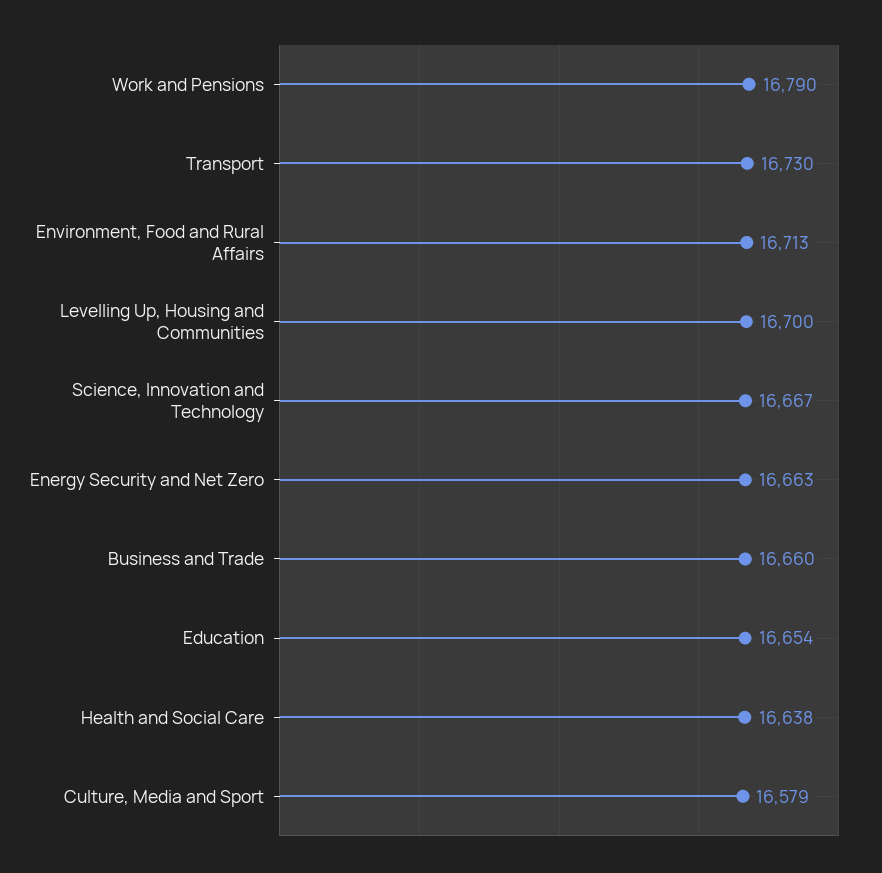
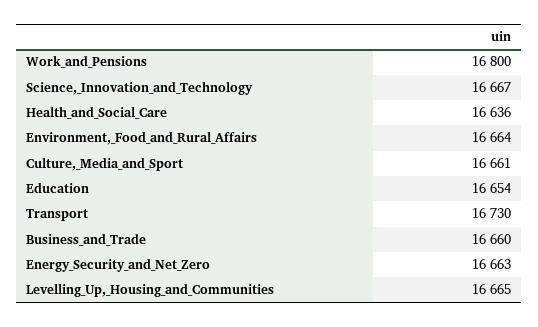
  {
-   "Work and Pensions": 16790,
+   "Work and Pensions": 16800,
    "Transport": 16730,
-   "Environment, Food and Rural Affairs": 16713,
+   "Environment, Food and Rural Affairs": 16664,
-   "Levelling Up, Housing and Communities": 16700,
+   "Levelling Up, Housing and Communities": 16665,
    "Science, Innovation and Technology": 16667,
    "Energy Security and Net Zero": 16663,
    "Business and Trade": 16660,
    "Education": 16654,
-   "Health and Social Care": 16638,
+   "Health and Social Care": 16636,
-   "Culture, Media and Sport": 16579
+   "Culture, Media and Sport": 16661
  }

